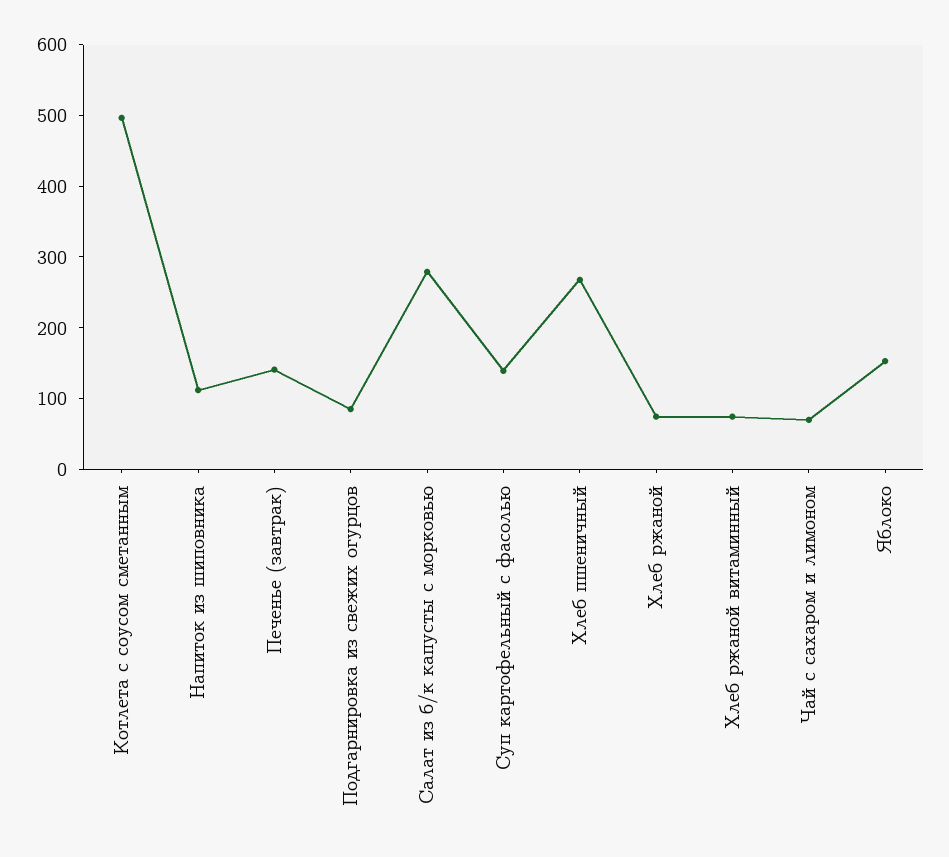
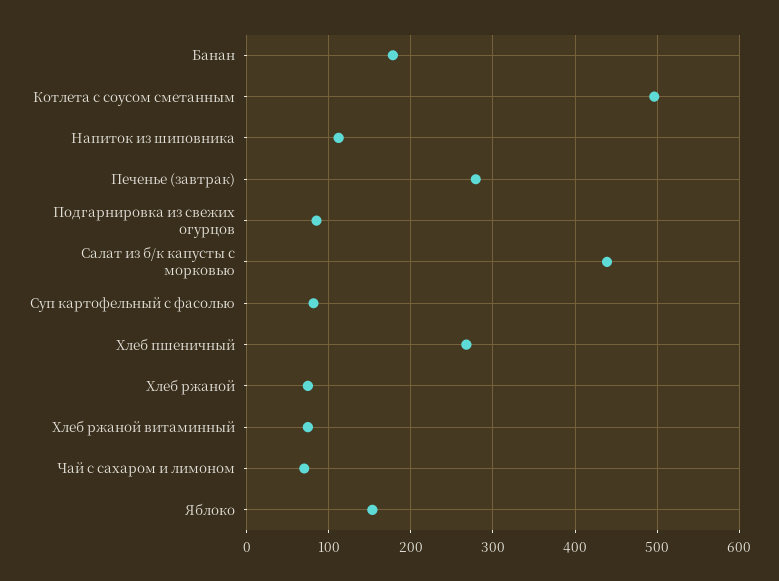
  {
    "Котлета с соусом сметанным": 500,
    "Напиток из шиповника": 110,
-   "Печенье (завтрак)": 140,
+   "Печенье (завтрак)": 280,
    "Подгарнировка из свежих огурцов": 90,
-   "Салат из б/к капусты с морковью": 280,
+   "Салат из б/к капусты с морковью": 440,
-   "Суп картофельный с фасолью": 140,
+   "Суп картофельный с фасолью": 80,
    "Хлеб пшеничный": 270,
    "Хлеб ржаной": 70,
    "Хлеб ржаной витаминный": 70,
    "Чай с сахаром и лимоном": 70,
-   "Яблоко": 150
+   "Яблоко": 150,
+   "Банан": 180
  }

